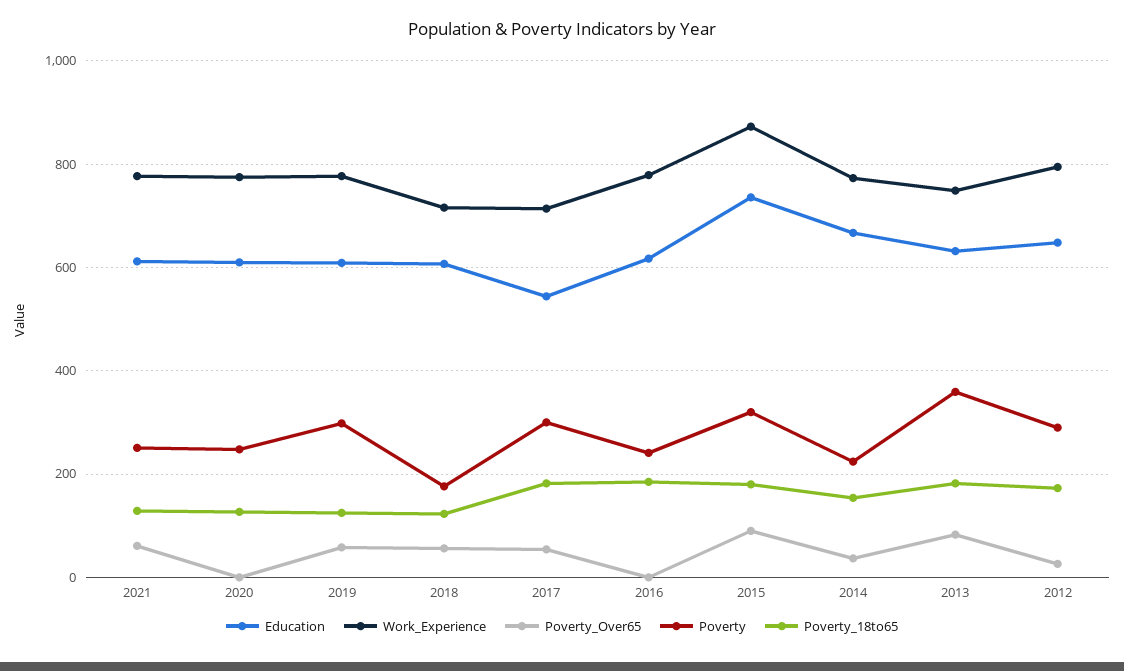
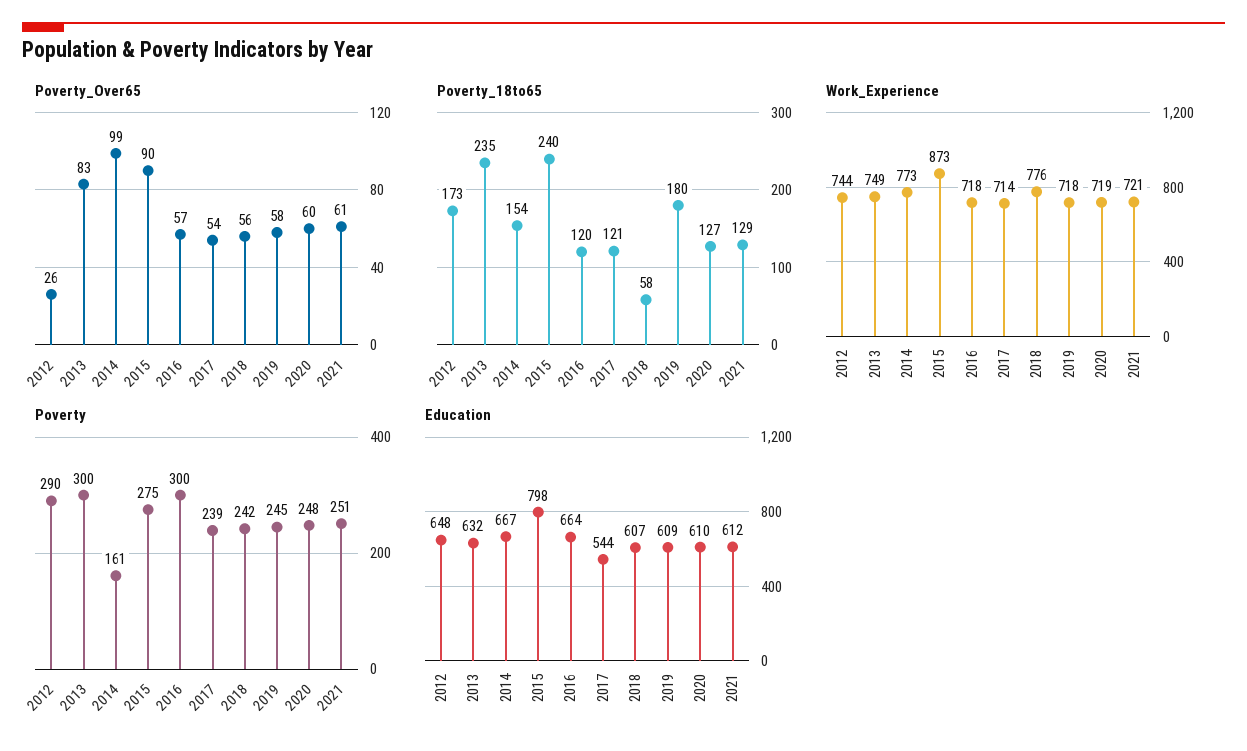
  {
    "Education": {
      "2021": 612,
      "2020": 610,
      "2019": 609,
      "2018": 607,
      "2017": 544,
-     "2016": 620,
+     "2016": 664,
-     "2015": 740,
+     "2015": 798,
      "2014": 667,
      "2013": 632,
      "2012": 648
    },
    "Work_Experience": {
-     "2021": 780,
+     "2021": 721,
-     "2020": 780,
+     "2020": 719,
-     "2019": 780,
+     "2019": 718,
-     "2018": 720,
+     "2018": 776,
      "2017": 714,
-     "2016": 780,
+     "2016": 718,
      "2015": 873,
      "2014": 773,
      "2013": 749,
-     "2012": 800
+     "2012": 744
    },
    "Poverty_Over65": {
      "2021": 61,
-     "2020": 0,
+     "2020": 60,
      "2019": 58,
      "2018": 56,
      "2017": 54,
-     "2016": 0,
+     "2016": 57,
      "2015": 90,
-     "2014": 40,
+     "2014": 99,
      "2013": 83,
      "2012": 26
    },
    "Poverty": {
      "2021": 251,
      "2020": 248,
-     "2019": 300,
+     "2019": 245,
-     "2018": 180,
+     "2018": 242,
-     "2017": 300,
+     "2017": 239,
-     "2016": 240,
+     "2016": 300,
-     "2015": 320,
+     "2015": 275,
-     "2014": 220,
+     "2014": 161,
-     "2013": 360,
+     "2013": 300,
      "2012": 290
    },
    "Poverty_18to65": {
      "2021": 129,
      "2020": 127,
-     "2019": 120,
+     "2019": 180,
-     "2018": 120,
+     "2018": 58,
-     "2017": 180,
+     "2017": 121,
-     "2016": 180,
+     "2016": 120,
-     "2015": 180,
+     "2015": 240,
      "2014": 154,
-     "2013": 180,
+     "2013": 235,
      "2012": 173
    }
  }

